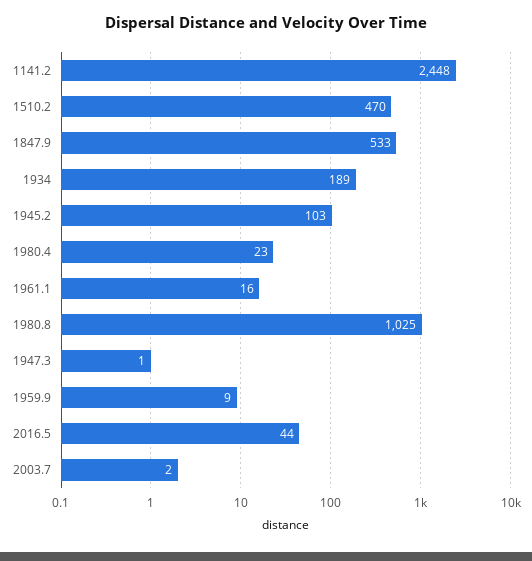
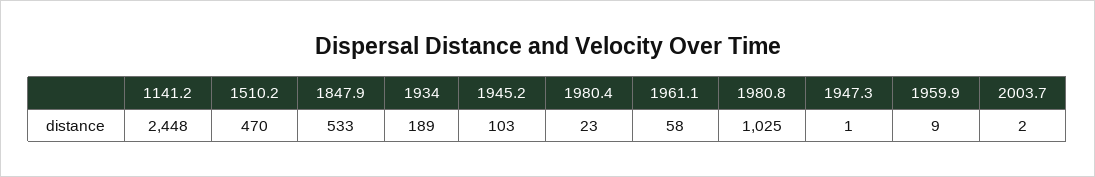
  {
    "1141.2": 2448,
    "1510.2": 470,
    "1847.9": 533,
    "1934": 189,
    "1945.2": 103,
    "1980.4": 23,
-   "1961.1": 16,
+   "1961.1": 58,
    "1980.8": 1025,
    "1947.3": 1,
    "1959.9": 9,
-   "2016.5": 44,
    "2003.7": 2
  }

